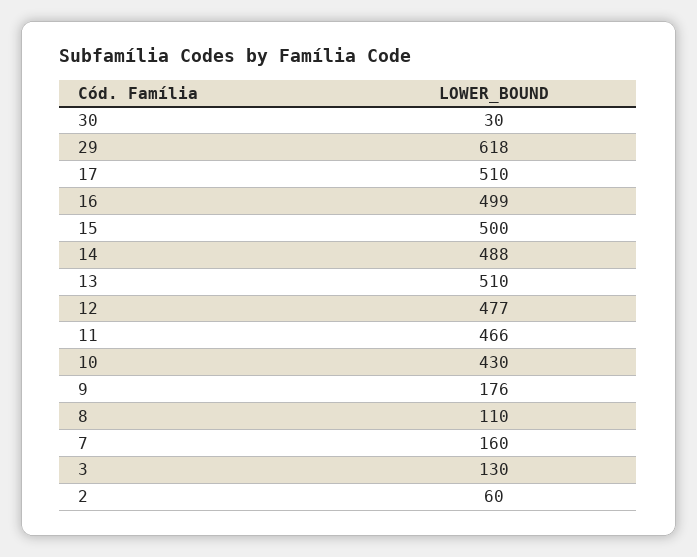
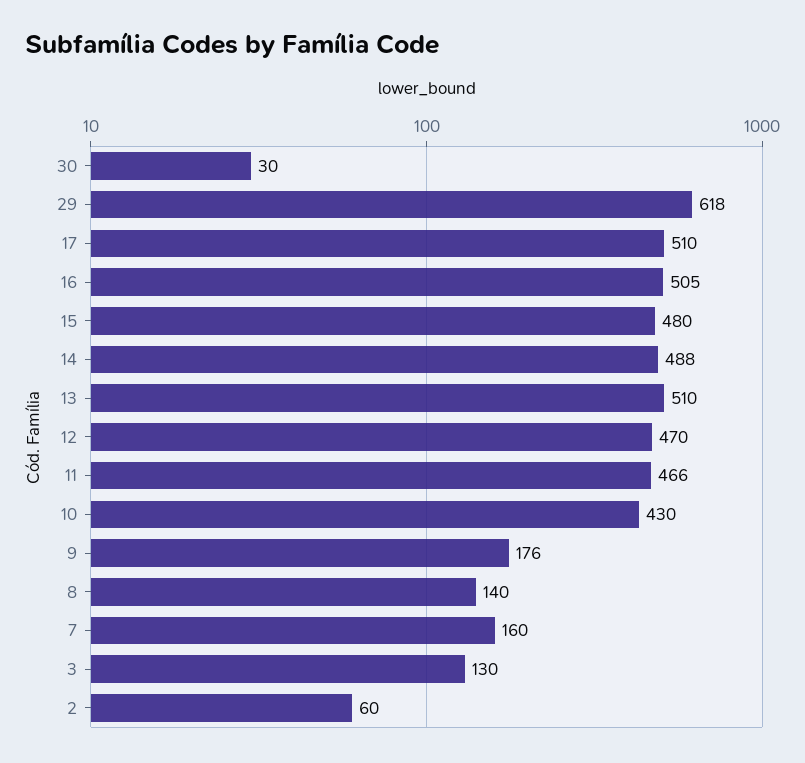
  {
    "30": 30,
    "29": 618,
    "17": 510,
-   "16": 499,
+   "16": 505,
-   "15": 500,
+   "15": 480,
    "14": 488,
    "13": 510,
-   "12": 477,
+   "12": 470,
    "11": 466,
    "10": 430,
    "9": 176,
-   "8": 110,
+   "8": 140,
    "7": 160,
    "3": 130,
    "2": 60
  }

